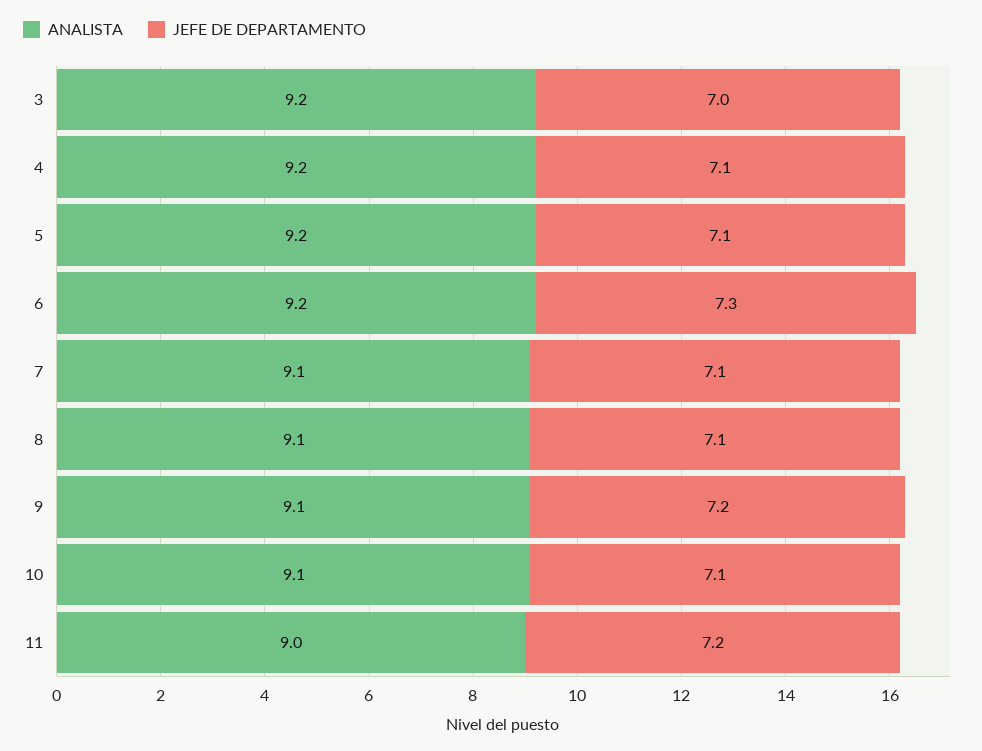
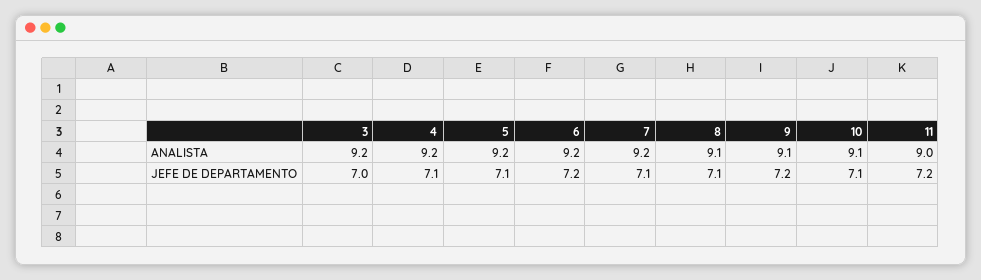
  {
    "ANALISTA": {
      "3": 9.2,
      "4": 9.2,
      "5": 9.2,
      "6": 9.2,
-     "7": 9.1,
+     "7": 9.2,
      "8": 9.1,
      "9": 9.1,
      "10": 9.1,
      "11": 9
    },
    "JEFE DE DEPARTAMENTO": {
      "3": 7,
      "4": 7.1,
      "5": 7.1,
-     "6": 7.3,
+     "6": 7.2,
      "7": 7.1,
      "8": 7.1,
      "9": 7.2,
      "10": 7.1,
      "11": 7.2
    }
  }

